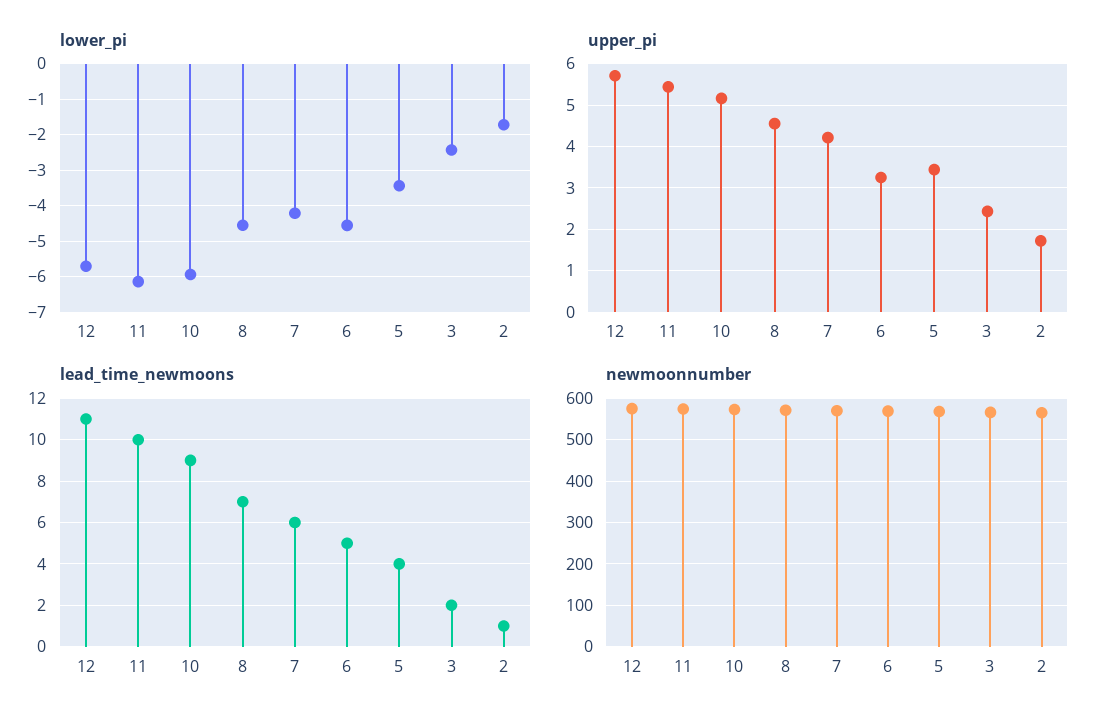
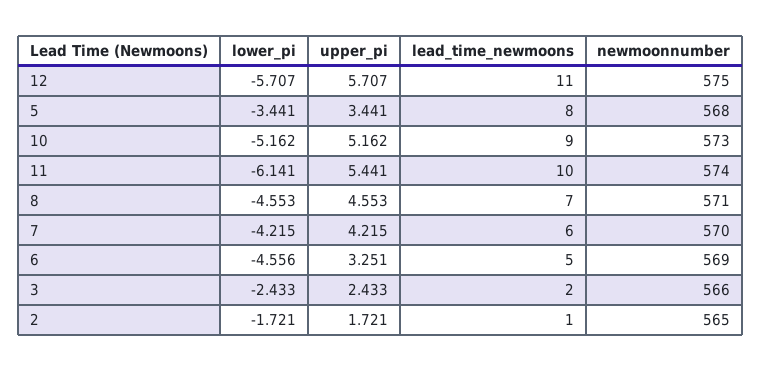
  {
    "lower_pi": {
      "12": -5.707,
      "11": -6.141,
-     "10": -6,
+     "10": -5.162,
      "8": -4.553,
      "7": -4.215,
      "6": -4.556,
      "5": -3.441,
      "3": -2.433,
      "2": -1.721
    },
    "upper_pi": {
      "12": 5.707,
      "11": 5.441,
      "10": 5.162,
      "8": 4.553,
      "7": 4.215,
      "6": 3.251,
      "5": 3.441,
      "3": 2.433,
      "2": 1.721
    },
    "lead_time_newmoons": {
      "12": 11,
      "11": 10,
      "10": 9,
      "8": 7,
      "7": 6,
      "6": 5,
-     "5": 4,
+     "5": 8,
      "3": 2,
      "2": 1
    },
    "newmoonnumber": {
      "12": 575,
      "11": 574,
      "10": 573,
      "8": 571,
      "7": 570,
      "6": 569,
      "5": 568,
      "3": 566,
      "2": 565
    }
  }

